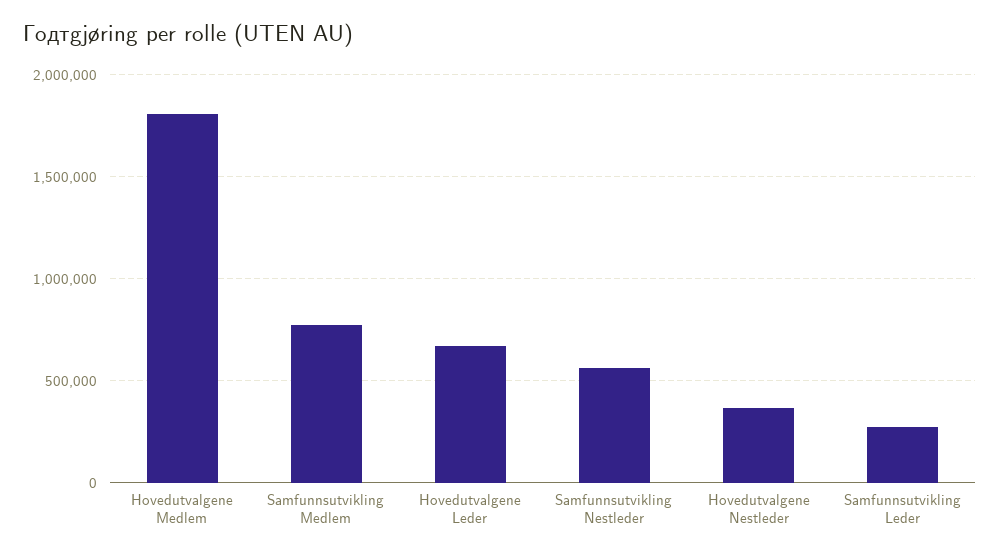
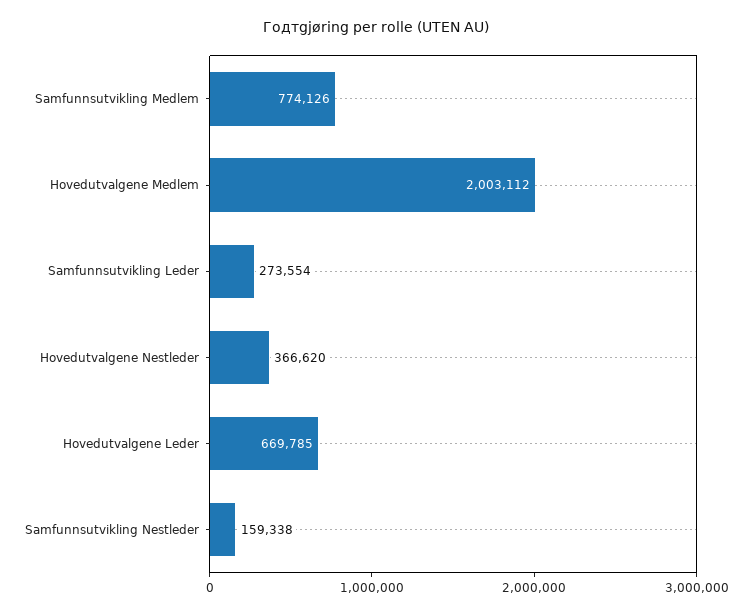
  {
-   "Hovedutvalgene Medlem": 1800000,
+   "Hovedutvalgene Medlem": 2003112,
    "Samfunnsutvikling Medlem": 774126,
    "Hovedutvalgene Leder": 669785,
-   "Samfunnsutvikling Nestleder": 550000,
+   "Samfunnsutvikling Nestleder": 159338,
    "Hovedutvalgene Nestleder": 366620,
    "Samfunnsutvikling Leder": 273554
  }

